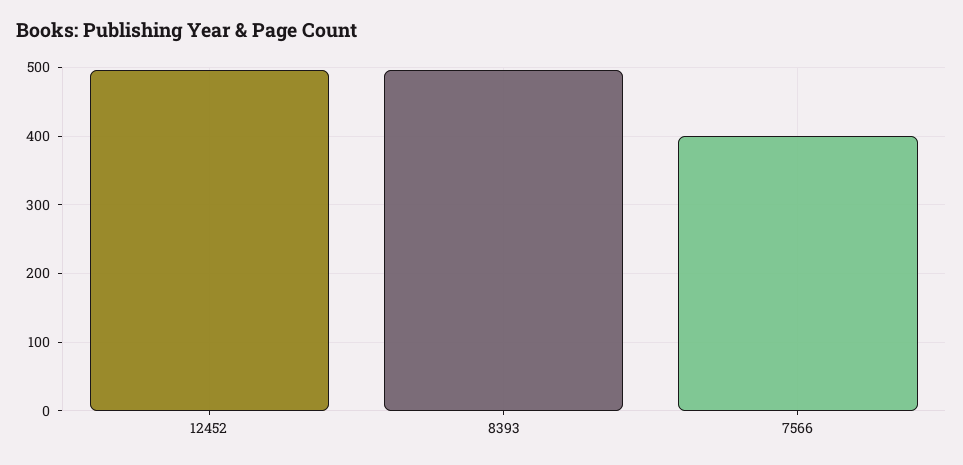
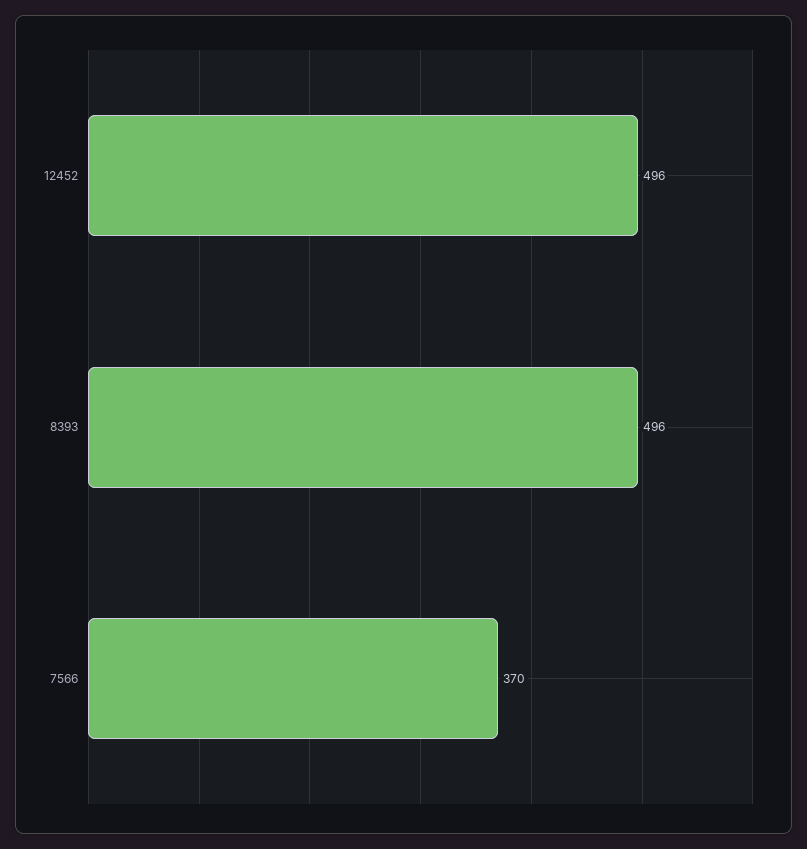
  {
    "12452": 496,
    "8393": 496,
-   "7566": 400
+   "7566": 370
  }

